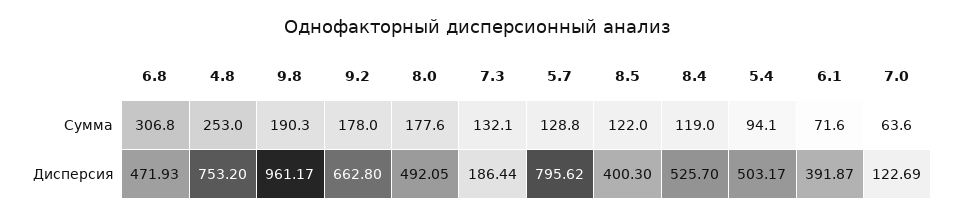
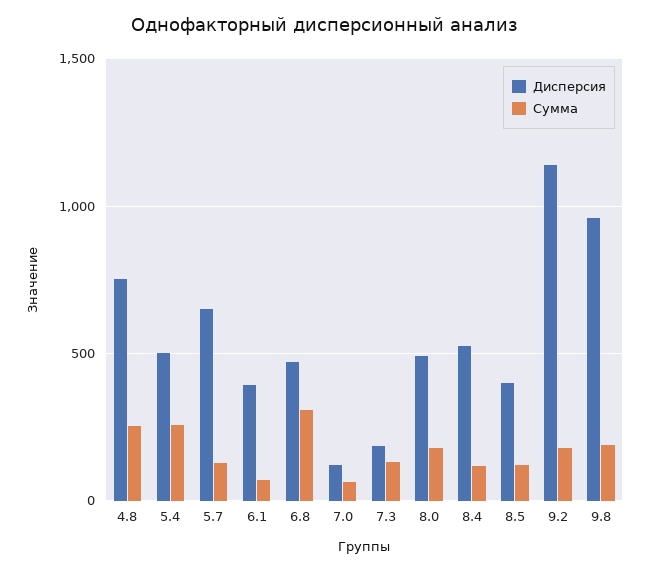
  {
    "Сумма": {
      "6.8": 306.8,
      "4.8": 253,
      "9.8": 190.3,
      "9.2": 178,
      "8.0": 177.6,
      "7.3": 132.1,
      "5.7": 128.8,
      "8.5": 122,
      "8.4": 119,
-     "5.4": 94.1,
+     "5.4": 250,
      "6.1": 71.6,
      "7.0": 63.6
    },
    "Дисперсия": {
      "6.8": 471.93,
      "4.8": 753.2,
      "9.8": 961.17,
-     "9.2": 662.8,
+     "9.2": 1150,
      "8.0": 492.05,
      "7.3": 186.44,
-     "5.7": 795.62,
+     "5.7": 650,
      "8.5": 400.3,
      "8.4": 525.7,
      "5.4": 503.17,
      "6.1": 391.87,
      "7.0": 122.69
    }
  }

